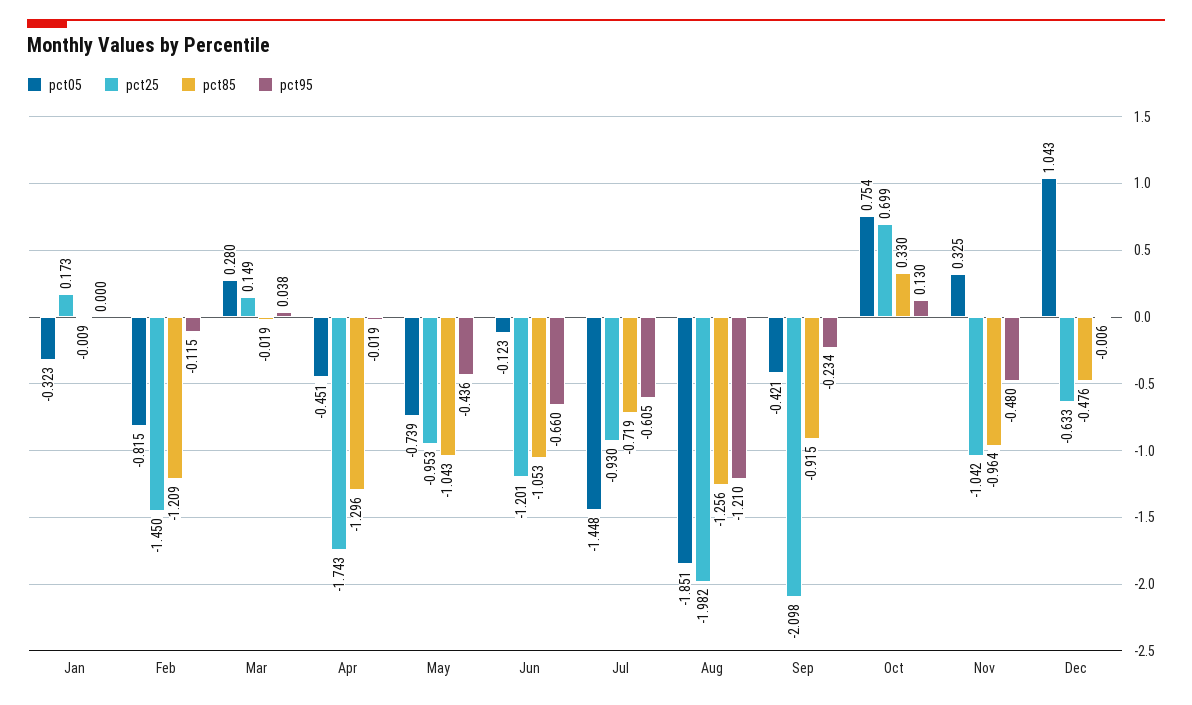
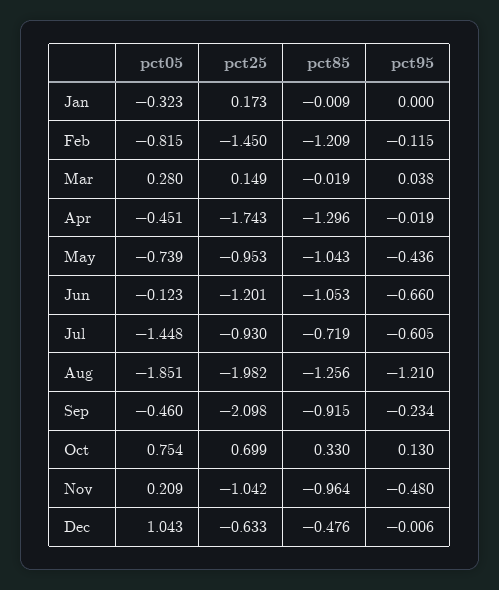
  {
    "pct05": {
      "Jan": -0.323,
      "Feb": -0.815,
      "Mar": 0.28,
      "Apr": -0.451,
      "May": -0.739,
      "Jun": -0.123,
      "Jul": -1.448,
      "Aug": -1.851,
-     "Sep": -0.421,
+     "Sep": -0.46,
      "Oct": 0.754,
-     "Nov": 0.325,
+     "Nov": 0.209,
      "Dec": 1.043
    },
    "pct25": {
      "Jan": 0.173,
      "Feb": -1.45,
      "Mar": 0.149,
      "Apr": -1.743,
      "May": -0.953,
      "Jun": -1.201,
      "Jul": -0.93,
      "Aug": -1.982,
      "Sep": -2.098,
      "Oct": 0.699,
      "Nov": -1.042,
      "Dec": -0.633
    },
    "pct85": {
      "Jan": -0.009,
      "Feb": -1.209,
      "Mar": -0.019,
      "Apr": -1.296,
      "May": -1.043,
      "Jun": -1.053,
      "Jul": -0.719,
      "Aug": -1.256,
      "Sep": -0.915,
      "Oct": 0.33,
      "Nov": -0.964,
      "Dec": -0.476
    },
    "pct95": {
      "Jan": 0,
      "Feb": -0.115,
      "Mar": 0.038,
      "Apr": -0.019,
      "May": -0.436,
      "Jun": -0.66,
      "Jul": -0.605,
      "Aug": -1.21,
      "Sep": -0.234,
      "Oct": 0.13,
      "Nov": -0.48,
      "Dec": -0.006
    }
  }

